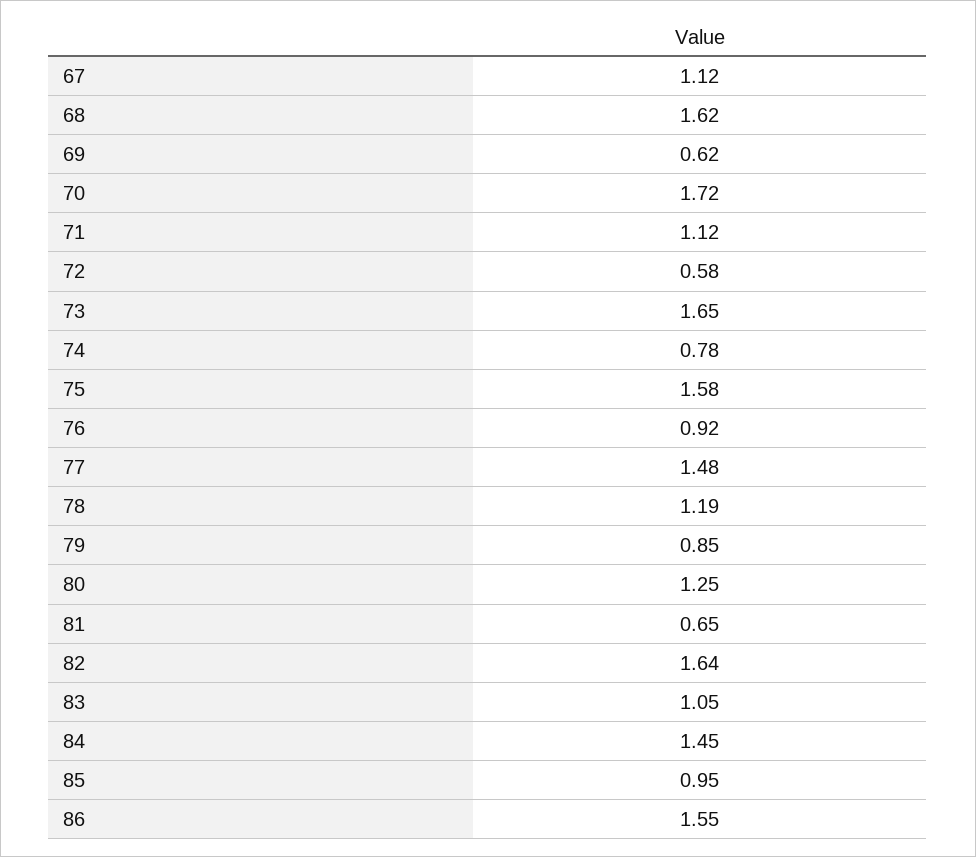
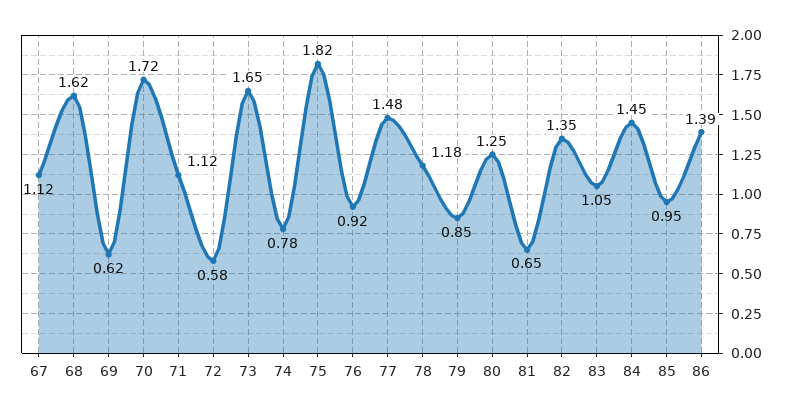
  {
    "67": 1.12,
    "68": 1.62,
    "69": 0.62,
    "70": 1.72,
    "71": 1.12,
    "72": 0.58,
    "73": 1.65,
    "74": 0.78,
-   "75": 1.58,
+   "75": 1.82,
    "76": 0.92,
    "77": 1.48,
-   "78": 1.19,
+   "78": 1.18,
    "79": 0.85,
    "80": 1.25,
    "81": 0.65,
-   "82": 1.64,
+   "82": 1.35,
    "83": 1.05,
    "84": 1.45,
    "85": 0.95,
-   "86": 1.55
+   "86": 1.39
  }

